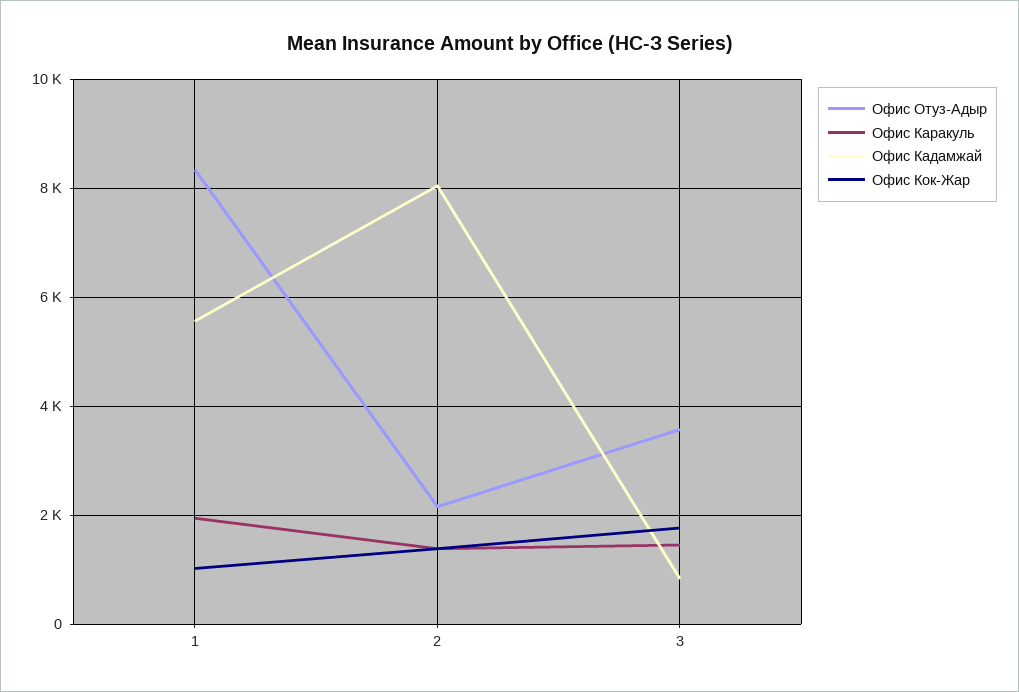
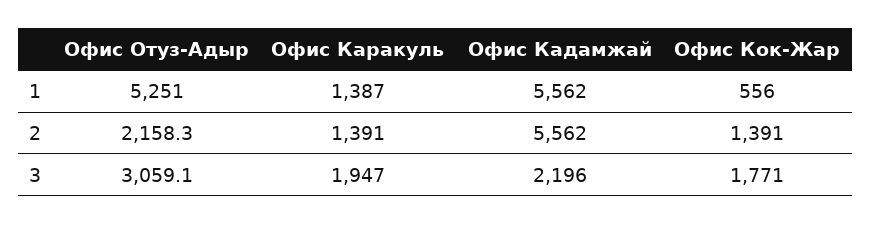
  {
    "Офис Отуз-Адыр": {
-     "1": 8400,
+     "1": 5251,
      "2": 2158.3,
-     "3": 3600
+     "3": 3059.1
    },
    "Офис Каракуль": {
-     "1": 2000,
+     "1": 1387,
      "2": 1391,
-     "3": 1400
+     "3": 1947
    },
    "Офис Кадамжай": {
      "1": 5562,
-     "2": 8000,
+     "2": 5562,
-     "3": 800
+     "3": 2196
    },
    "Офис Кок-Жар": {
-     "1": 1000,
+     "1": 556,
      "2": 1391,
      "3": 1771
    }
  }

